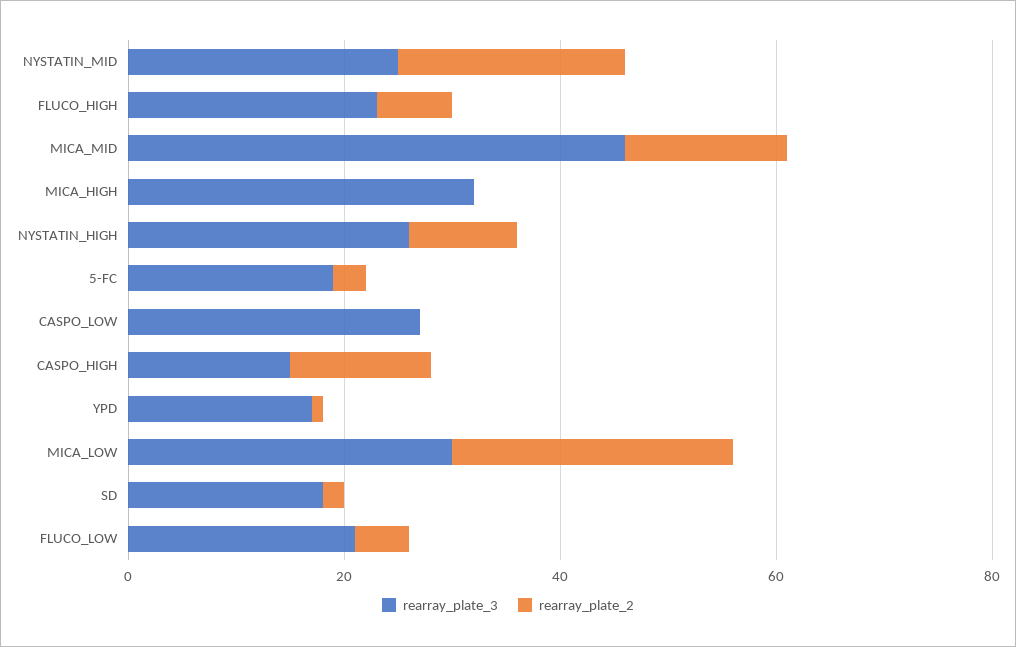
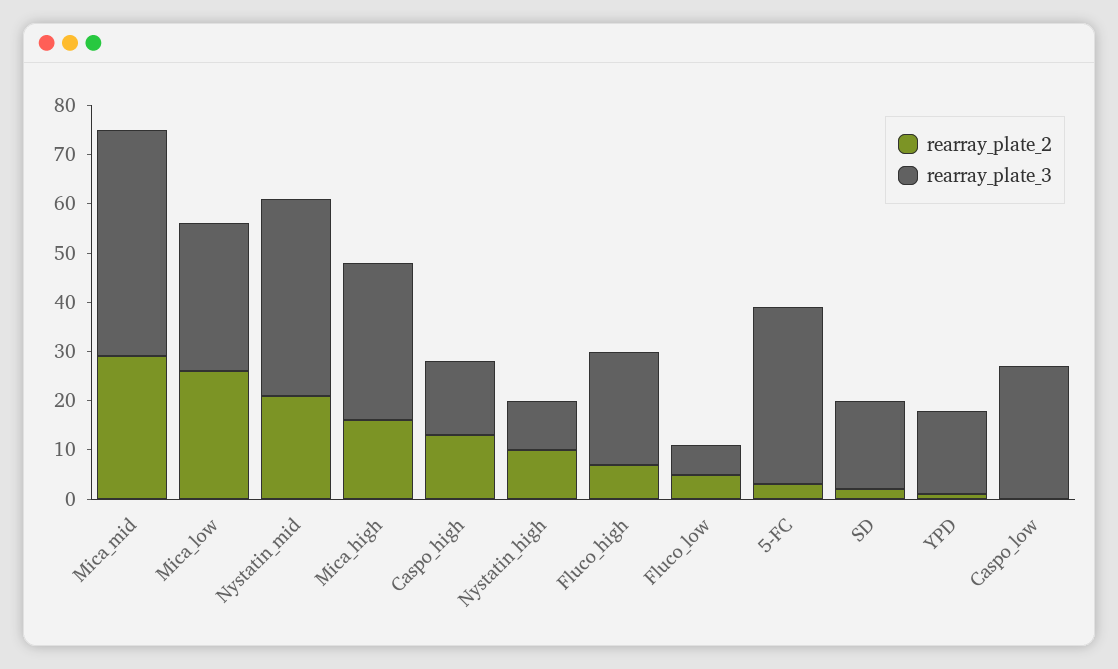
  {
    "rearray_plate_3": {
-     "NYSTATIN_MID": 25,
+     "NYSTATIN_MID": 40,
      "FLUCO_HIGH": 25,
      "MICA_MID": 45,
      "MICA_HIGH": 30,
-     "NYSTATIN_HIGH": 25,
+     "NYSTATIN_HIGH": 10,
-     "5-FC": 20,
+     "5-FC": 35,
      "CASPO_LOW": 25,
      "CASPO_HIGH": 15,
      "YPD": 15,
      "MICA_LOW": 30,
      "SD": 20,
-     "FLUCO_LOW": 20
+     "FLUCO_LOW": 5
    },
    "rearray_plate_2": {
      "NYSTATIN_MID": 20,
      "FLUCO_HIGH": 5,
-     "MICA_MID": 15,
+     "MICA_MID": 30,
-     "MICA_HIGH": 0,
+     "MICA_HIGH": 15,
      "NYSTATIN_HIGH": 10,
      "5-FC": 5,
      "CASPO_LOW": 0,
      "CASPO_HIGH": 15,
      "YPD": 0,
      "MICA_LOW": 25,
      "SD": 0,
      "FLUCO_LOW": 5
    }
  }

